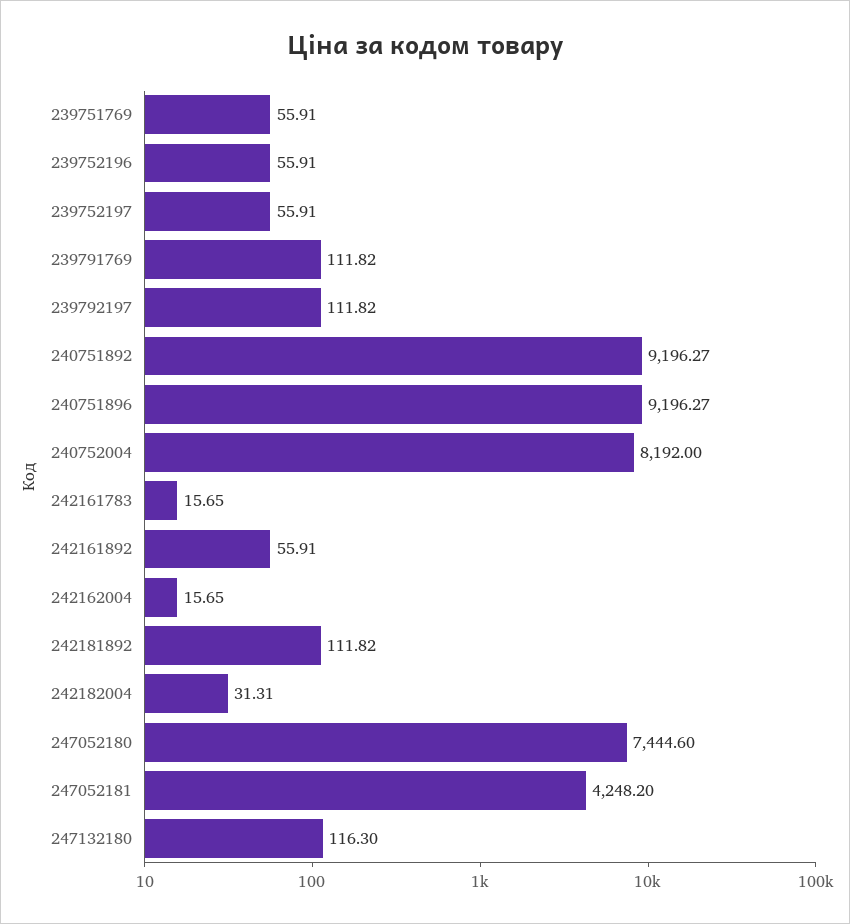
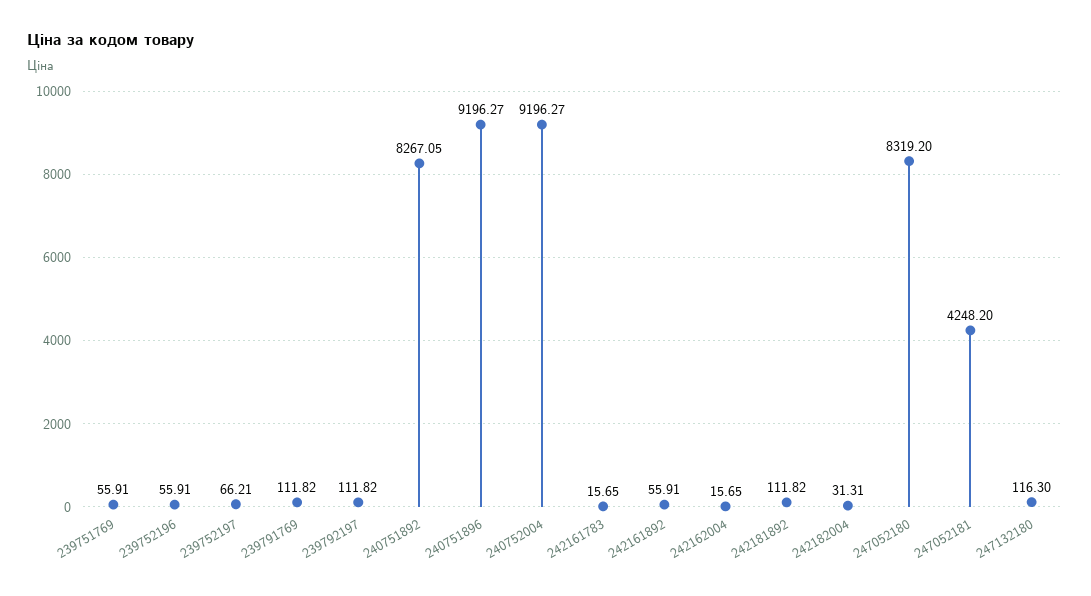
  {
    "239751769": 55.91,
    "239752196": 55.91,
-   "239752197": 55.91,
+   "239752197": 66.21,
    "239791769": 111.82,
    "239792197": 111.82,
-   "240751892": 9196.27,
+   "240751892": 8267.05,
    "240751896": 9196.27,
-   "240752004": 8192,
+   "240752004": 9196.27,
    "242161783": 15.65,
    "242161892": 55.91,
    "242162004": 15.65,
    "242181892": 111.82,
    "242182004": 31.31,
-   "247052180": 7444.6,
+   "247052180": 8319.2,
    "247052181": 4248.2,
    "247132180": 116.3
  }

